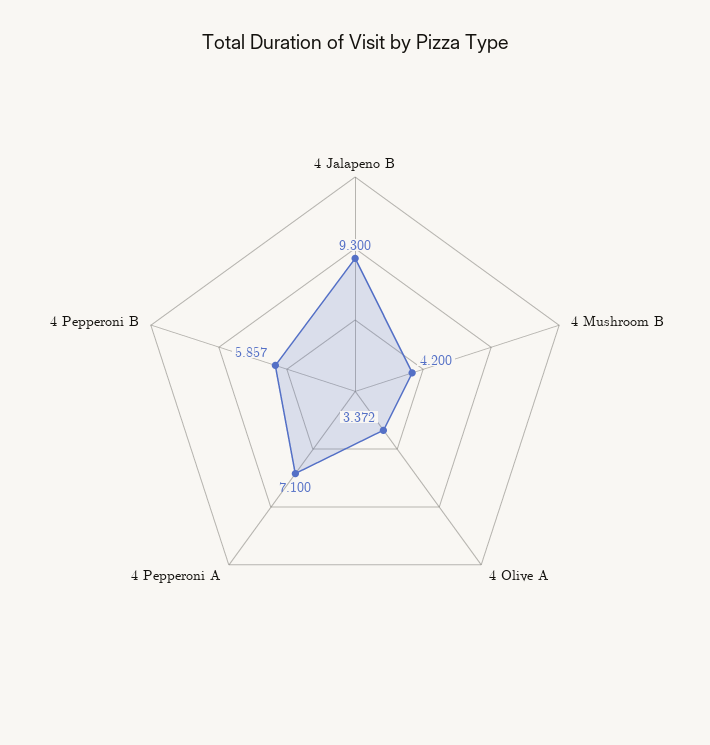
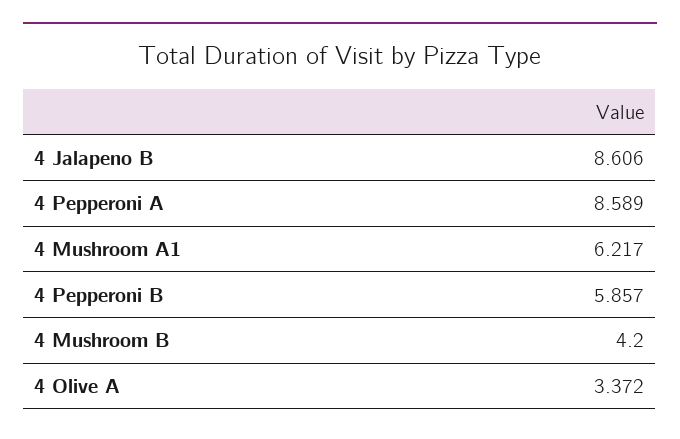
  {
-   "4 Jalapeno B": 9.3,
+   "4 Jalapeno B": 8.606,
    "4 Mushroom B": 4.2,
    "4 Olive A": 3.372,
-   "4 Pepperoni A": 7.1,
+   "4 Pepperoni A": 8.589,
-   "4 Pepperoni B": 5.857
+   "4 Pepperoni B": 5.857,
+   "4 Mushroom A1": 6.217
  }

